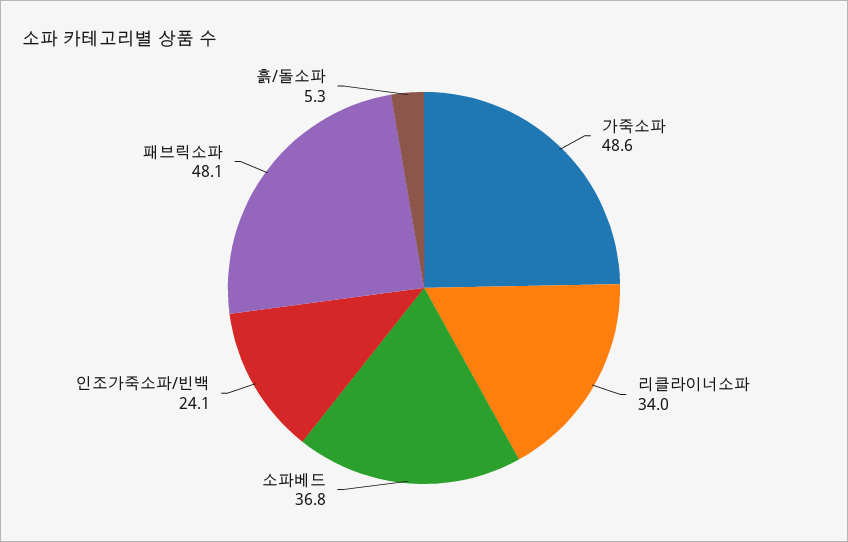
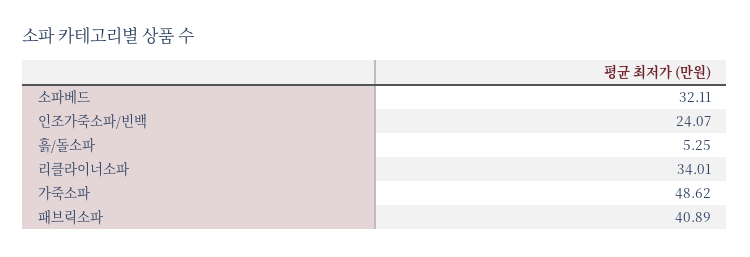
  {
    "가죽소파": 48.62,
    "리클라이너소파": 34.01,
-   "소파베드": 36.8,
+   "소파베드": 32.11,
    "인조가죽소파/빈백": 24.07,
-   "패브릭소파": 48.1,
+   "패브릭소파": 40.89,
    "흙/돌소파": 5.25
  }

